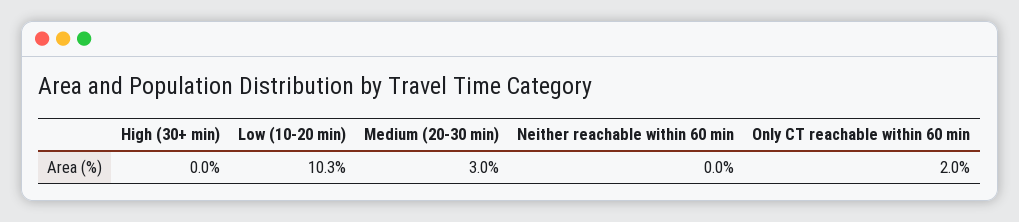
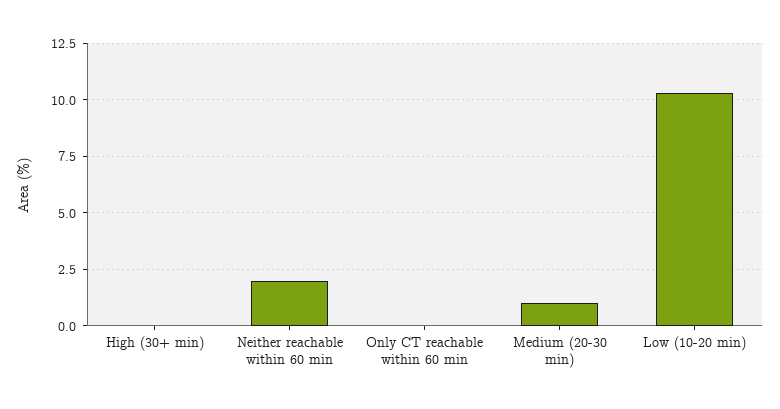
  {
    "High (30+ min)": 0,
    "Low (10-20 min)": 10.3,
-   "Medium (20-30 min)": 3,
+   "Medium (20-30 min)": 1,
-   "Neither reachable within 60 min": 0,
+   "Neither reachable within 60 min": 2,
-   "Only CT reachable within 60 min": 2
+   "Only CT reachable within 60 min": 0
  }

